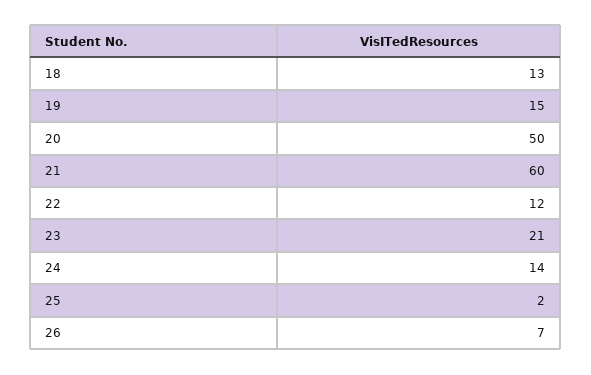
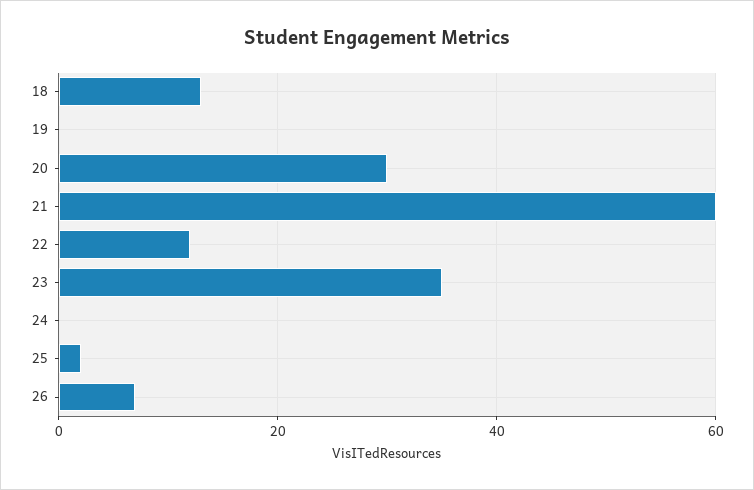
  {
    "18": 13,
-   "19": 15,
+   "19": 0,
-   "20": 50,
+   "20": 30,
    "21": 60,
    "22": 12,
-   "23": 21,
+   "23": 35,
-   "24": 14,
+   "24": 0,
    "25": 2,
    "26": 7
  }

